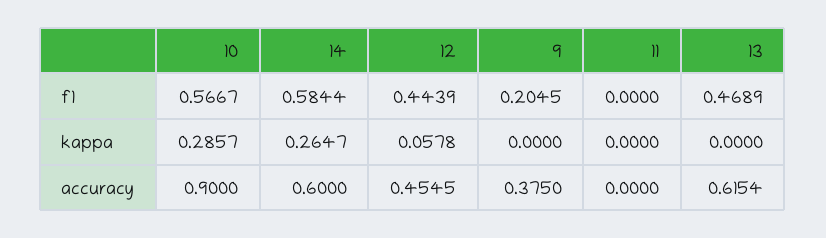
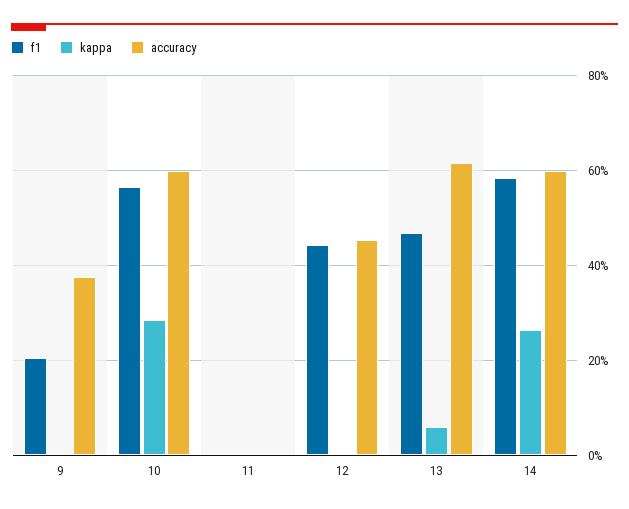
  {
    "f1": {
      "10": 0.5667,
      "14": 0.5844,
      "12": 0.4439,
      "9": 0.2045,
      "11": 0,
      "13": 0.4689
    },
    "kappa": {
      "10": 0.2857,
      "14": 0.2647,
-     "12": 0.0578,
+     "12": 0,
      "9": 0,
      "11": 0,
-     "13": 0
+     "13": 0.06
    },
    "accuracy": {
-     "10": 0.9,
+     "10": 0.6,
      "14": 0.6,
      "12": 0.4545,
      "9": 0.375,
      "11": 0,
      "13": 0.6154
    }
  }

